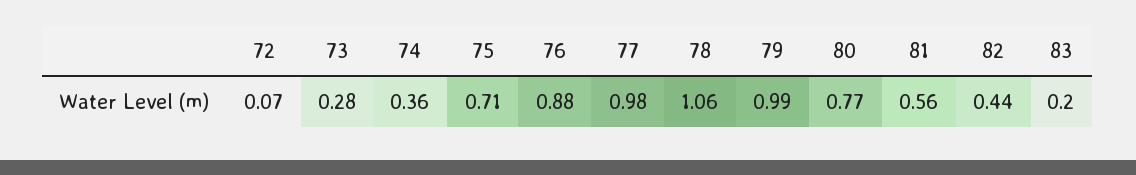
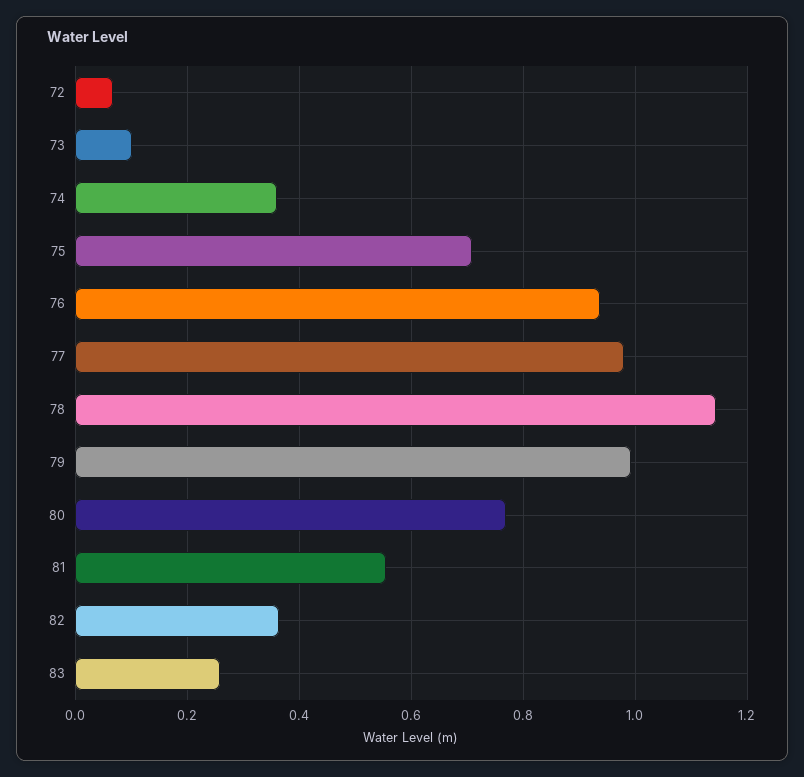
  {
    "72": 0.07,
-   "73": 0.28,
+   "73": 0.1,
    "74": 0.36,
    "75": 0.71,
-   "76": 0.88,
+   "76": 0.94,
    "77": 0.98,
-   "78": 1.06,
+   "78": 1.14,
    "79": 0.99,
    "80": 0.77,
    "81": 0.56,
-   "82": 0.44,
+   "82": 0.36,
-   "83": 0.2
+   "83": 0.26
  }

